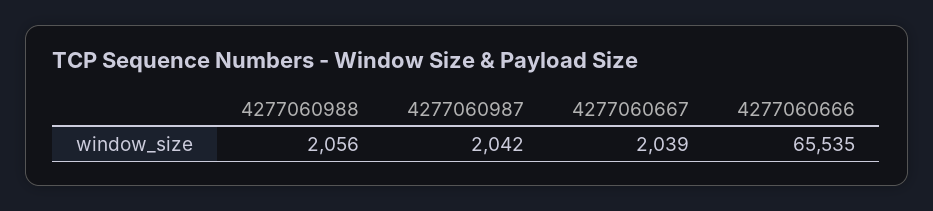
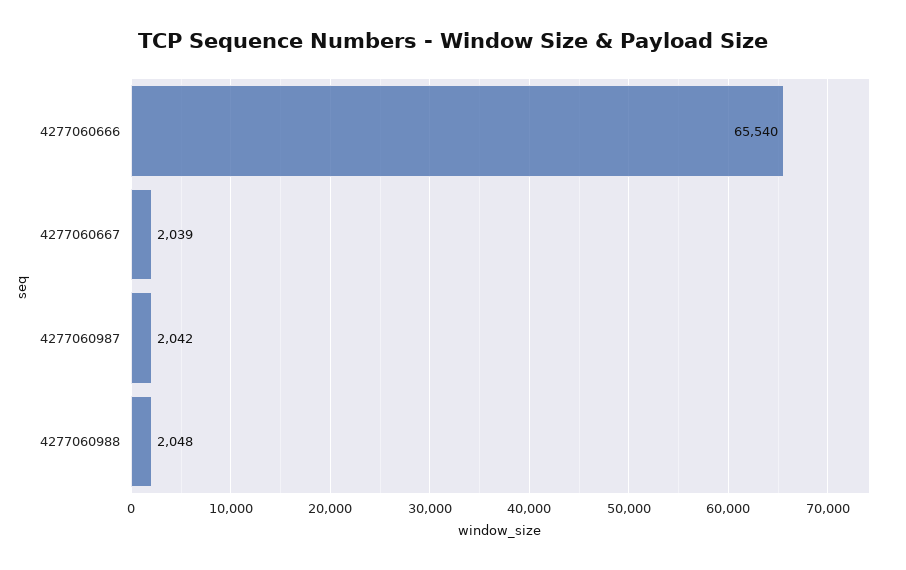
  {
-   "4277060988": 2056,
+   "4277060988": 2048,
    "4277060987": 2042,
    "4277060667": 2039,
-   "4277060666": 65535
+   "4277060666": 65540
  }

